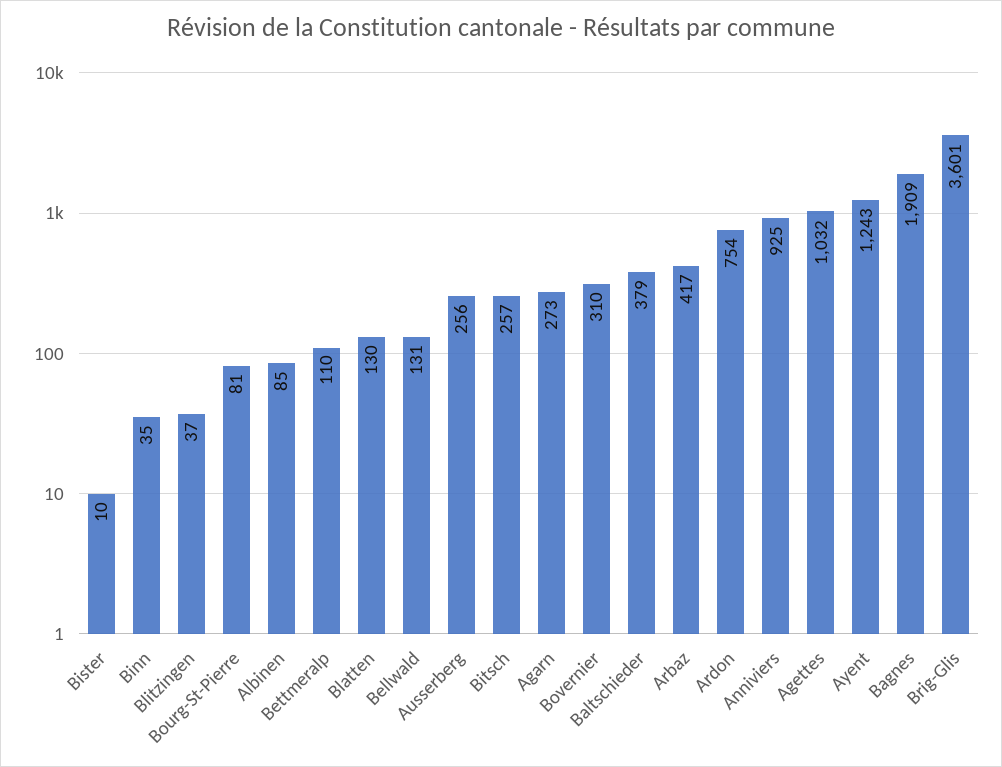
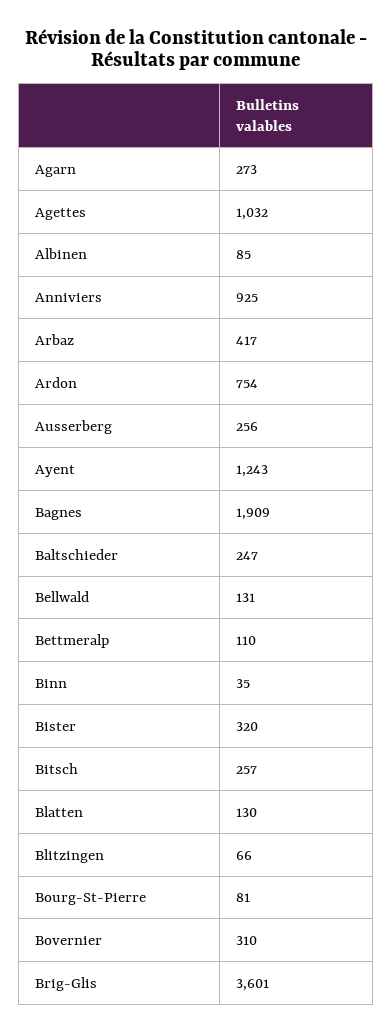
  {
-   "Bister": 10,
+   "Bister": 320,
    "Binn": 35,
-   "Blitzingen": 37,
+   "Blitzingen": 66,
    "Bourg-St-Pierre": 81,
    "Albinen": 85,
    "Bettmeralp": 110,
    "Blatten": 130,
    "Bellwald": 131,
    "Ausserberg": 256,
    "Bitsch": 257,
    "Agarn": 273,
    "Bovernier": 310,
-   "Baltschieder": 379,
+   "Baltschieder": 247,
    "Arbaz": 417,
    "Ardon": 754,
    "Anniviers": 925,
    "Agettes": 1032,
    "Ayent": 1243,
    "Bagnes": 1909,
    "Brig-Glis": 3601
  }

